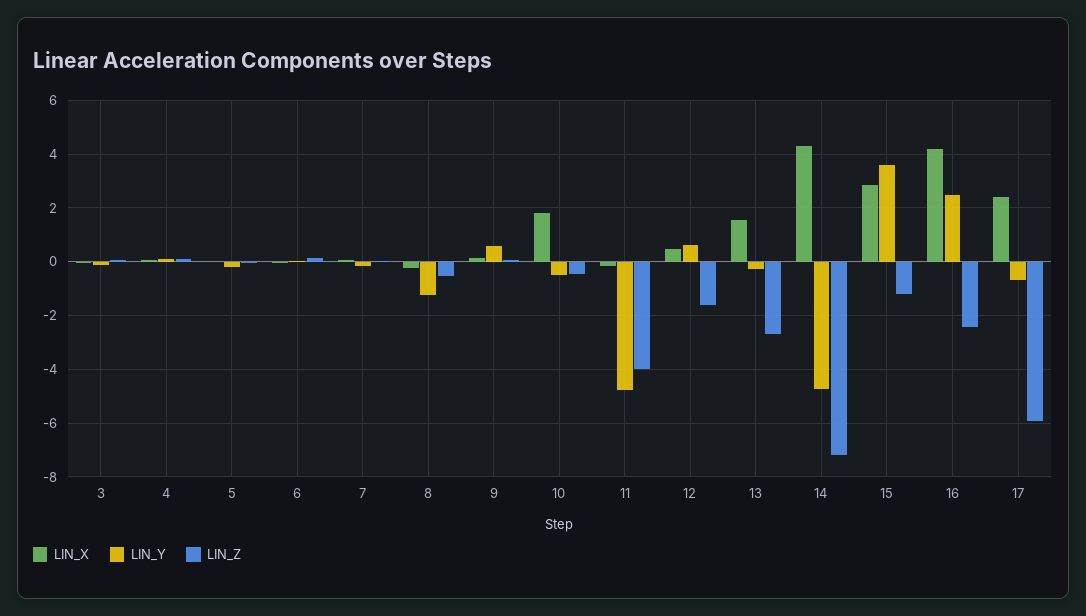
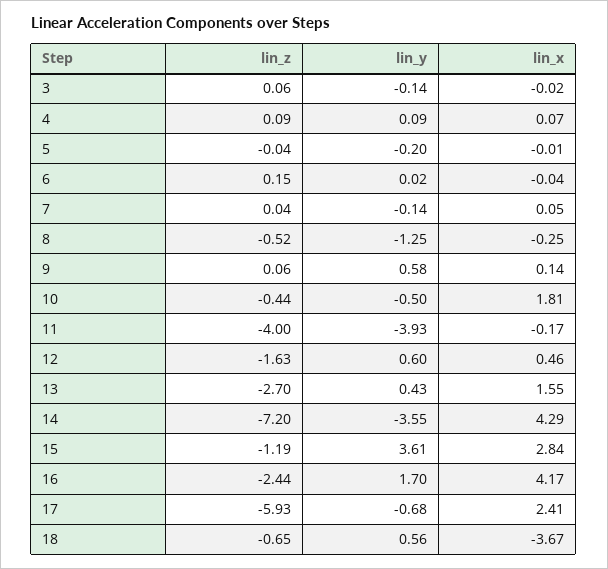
  {
    "LIN_X": {
      "3": -0.02,
      "4": 0.07,
      "5": -0.01,
      "6": -0.04,
      "7": 0.05,
      "8": -0.25,
      "9": 0.14,
      "10": 1.81,
      "11": -0.17,
      "12": 0.46,
      "13": 1.55,
      "14": 4.29,
      "15": 2.84,
      "16": 4.17,
-     "17": 2.41
+     "17": 2.41,
+     "18": -3.67
    },
    "LIN_Y": {
      "3": -0.14,
      "4": 0.09,
      "5": -0.2,
      "6": 0.02,
      "7": -0.14,
      "8": -1.25,
      "9": 0.58,
      "10": -0.5,
-     "11": -4.75,
+     "11": -3.93,
      "12": 0.6,
-     "13": -0.25,
+     "13": 0.43,
-     "14": -4.75,
+     "14": -3.55,
      "15": 3.61,
-     "16": 2.5,
+     "16": 1.7,
-     "17": -0.68
+     "17": -0.68,
+     "18": 0.56
    },
    "LIN_Z": {
      "3": 0.06,
      "4": 0.09,
      "5": -0.04,
      "6": 0.15,
      "7": 0.04,
      "8": -0.52,
      "9": 0.06,
      "10": -0.44,
      "11": -4,
      "12": -1.63,
      "13": -2.7,
      "14": -7.2,
      "15": -1.19,
      "16": -2.44,
-     "17": -5.93
+     "17": -5.93,
+     "18": -0.65
    }
  }

